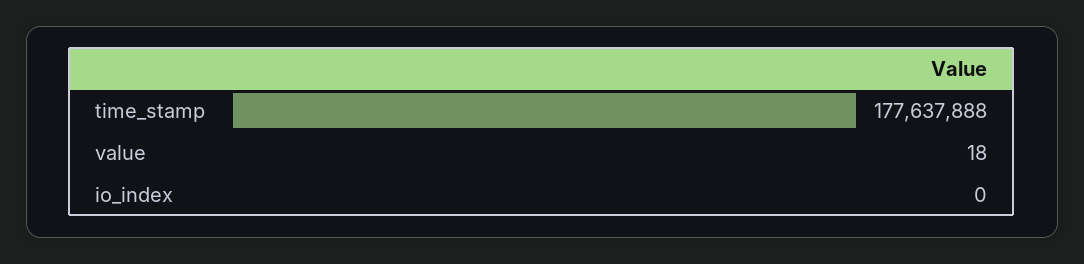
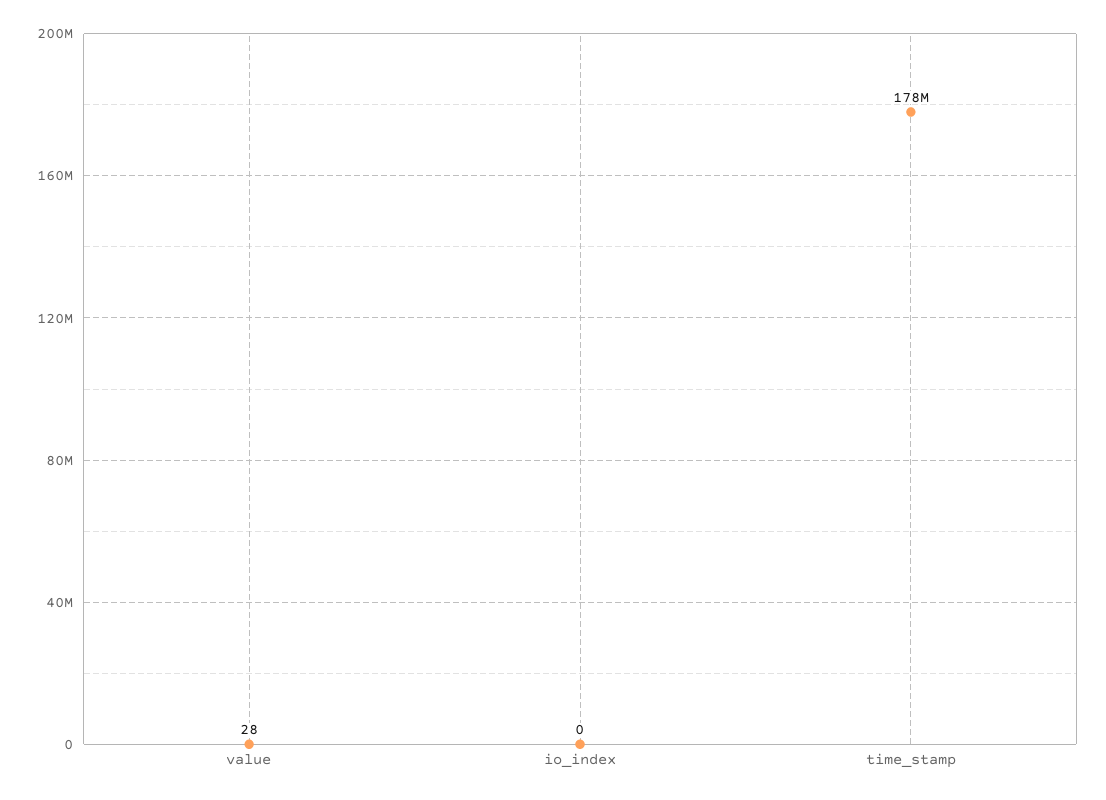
  {
    "time_stamp": 177637888,
-   "value": 18,
+   "value": 28,
    "io_index": 0
  }

